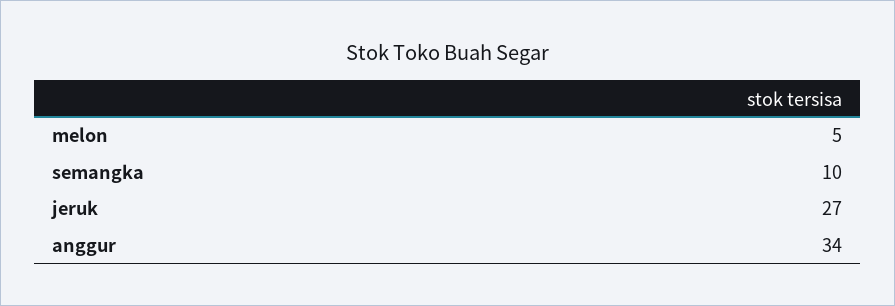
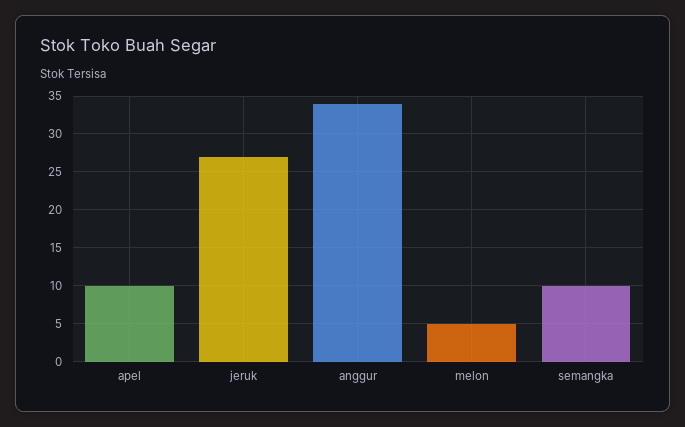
  {
    "melon": 5,
    "semangka": 10,
    "jeruk": 27,
-   "anggur": 34
+   "anggur": 34,
+   "apel": 10
  }

